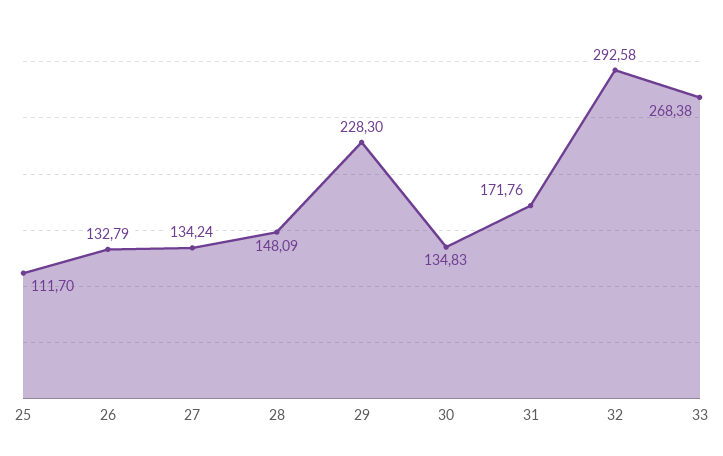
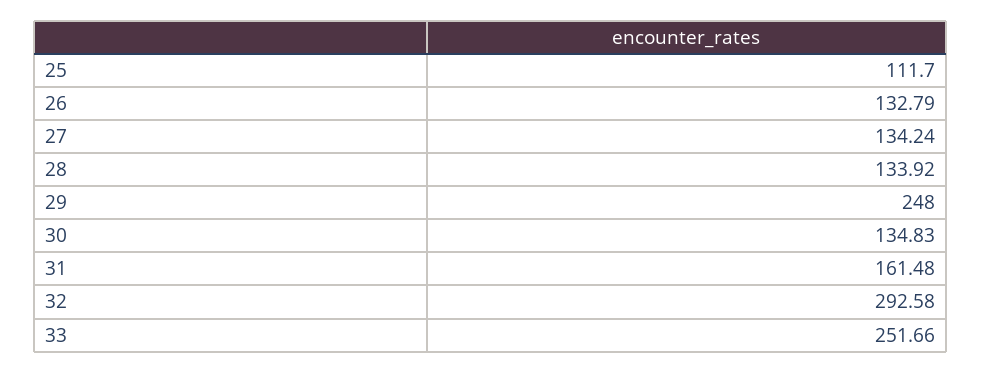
  {
    "25": 111.7,
    "26": 132.79,
    "27": 134.24,
-   "28": 148.09,
+   "28": 133.92,
-   "29": 228.3,
+   "29": 248,
    "30": 134.83,
-   "31": 171.76,
+   "31": 161.48,
    "32": 292.58,
-   "33": 268.38
+   "33": 251.66
  }

